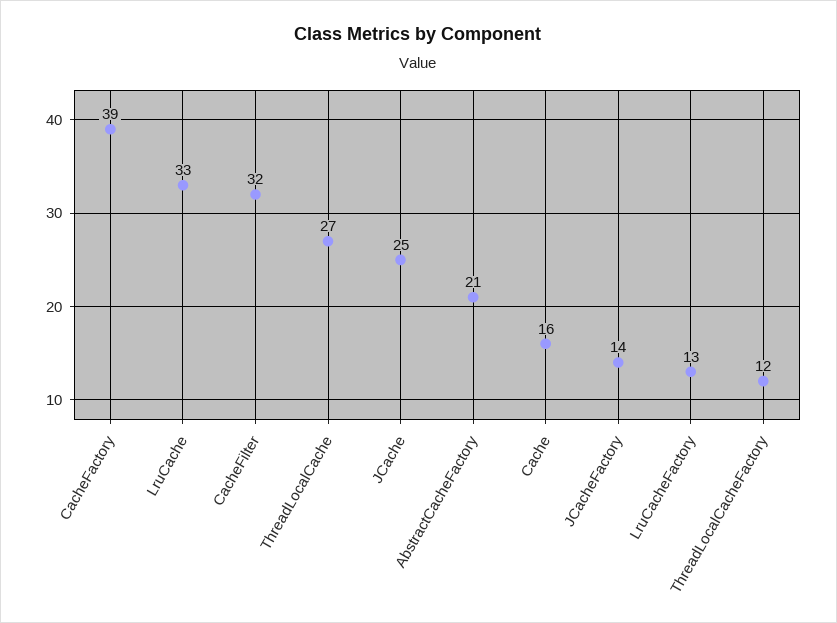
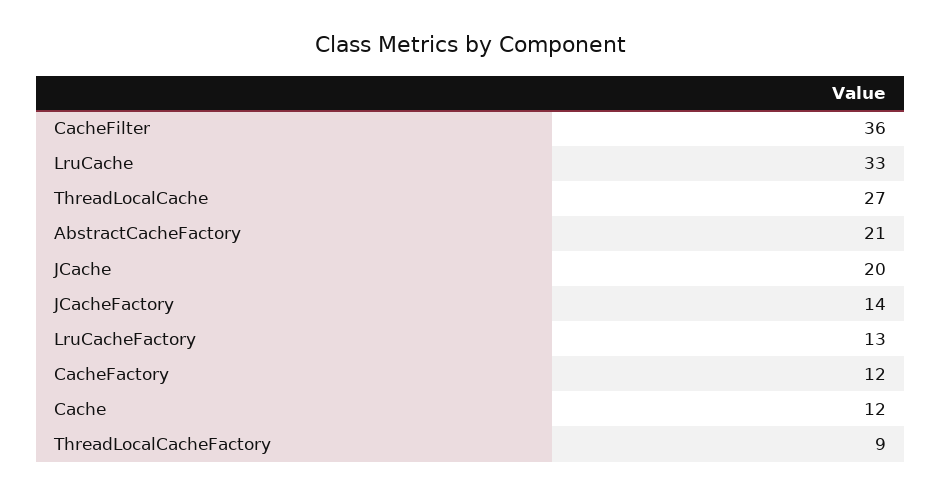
  {
-   "CacheFactory": 39,
+   "CacheFactory": 12,
    "LruCache": 33,
-   "CacheFilter": 32,
+   "CacheFilter": 36,
    "ThreadLocalCache": 27,
-   "JCache": 25,
+   "JCache": 20,
    "AbstractCacheFactory": 21,
-   "Cache": 16,
+   "Cache": 12,
    "JCacheFactory": 14,
    "LruCacheFactory": 13,
-   "ThreadLocalCacheFactory": 12
+   "ThreadLocalCacheFactory": 9
  }

